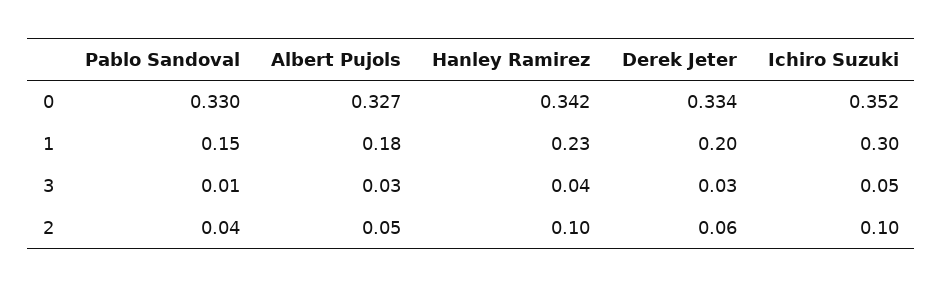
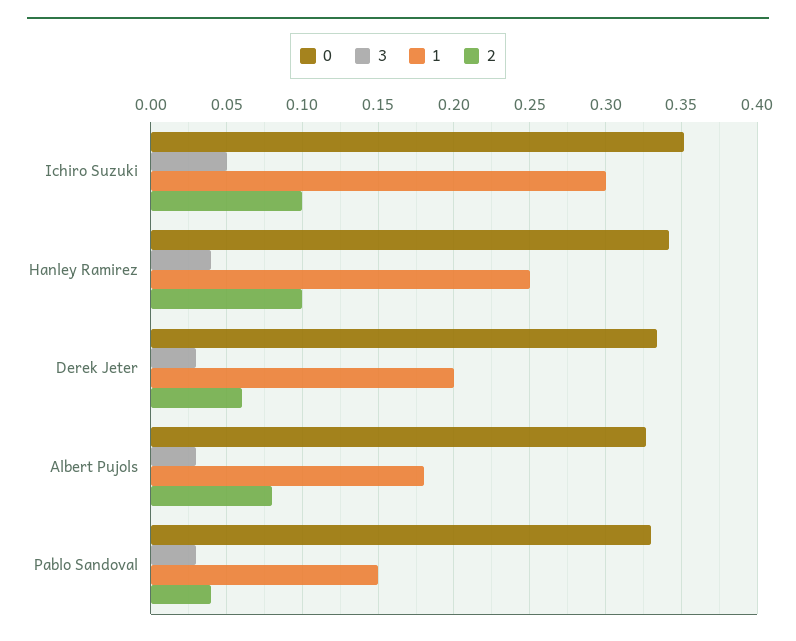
  {
    "0": {
      "Pablo Sandoval": 0.33,
      "Albert Pujols": 0.327,
      "Hanley Ramirez": 0.342,
      "Derek Jeter": 0.334,
      "Ichiro Suzuki": 0.352
    },
    "1": {
      "Pablo Sandoval": 0.15,
      "Albert Pujols": 0.18,
-     "Hanley Ramirez": 0.23,
+     "Hanley Ramirez": 0.25,
      "Derek Jeter": 0.2,
      "Ichiro Suzuki": 0.3
    },
    "3": {
-     "Pablo Sandoval": 0.01,
+     "Pablo Sandoval": 0.03,
      "Albert Pujols": 0.03,
      "Hanley Ramirez": 0.04,
      "Derek Jeter": 0.03,
      "Ichiro Suzuki": 0.05
    },
    "2": {
      "Pablo Sandoval": 0.04,
-     "Albert Pujols": 0.05,
+     "Albert Pujols": 0.08,
      "Hanley Ramirez": 0.1,
      "Derek Jeter": 0.06,
      "Ichiro Suzuki": 0.1
    }
  }

